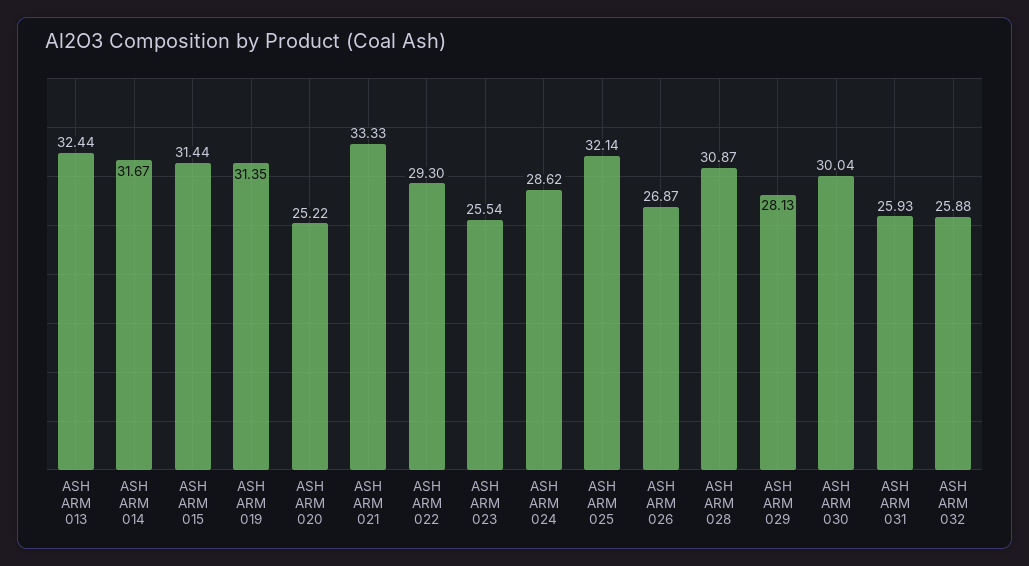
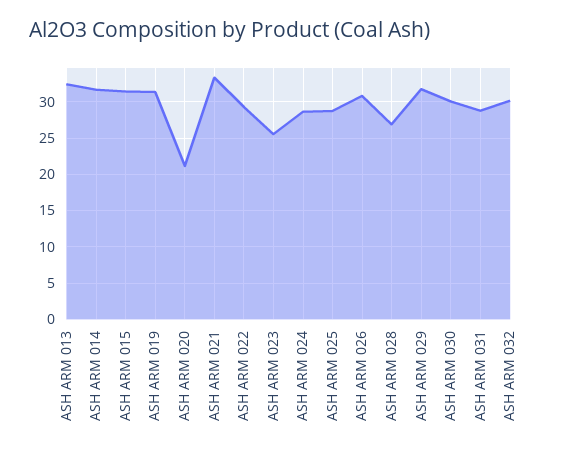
  {
    "ASH ARM 013": 32.44,
    "ASH ARM 014": 31.67,
    "ASH ARM 015": 31.44,
    "ASH ARM 019": 31.35,
-   "ASH ARM 020": 25.22,
+   "ASH ARM 020": 21,
    "ASH ARM 021": 33.33,
    "ASH ARM 022": 29.3,
    "ASH ARM 023": 25.54,
    "ASH ARM 024": 28.62,
-   "ASH ARM 025": 32.14,
+   "ASH ARM 025": 29,
-   "ASH ARM 026": 26.87,
+   "ASH ARM 026": 31,
-   "ASH ARM 028": 30.87,
+   "ASH ARM 028": 27,
-   "ASH ARM 029": 28.13,
+   "ASH ARM 029": 32,
    "ASH ARM 030": 30.04,
-   "ASH ARM 031": 25.93,
+   "ASH ARM 031": 29,
-   "ASH ARM 032": 25.88
+   "ASH ARM 032": 30
  }

